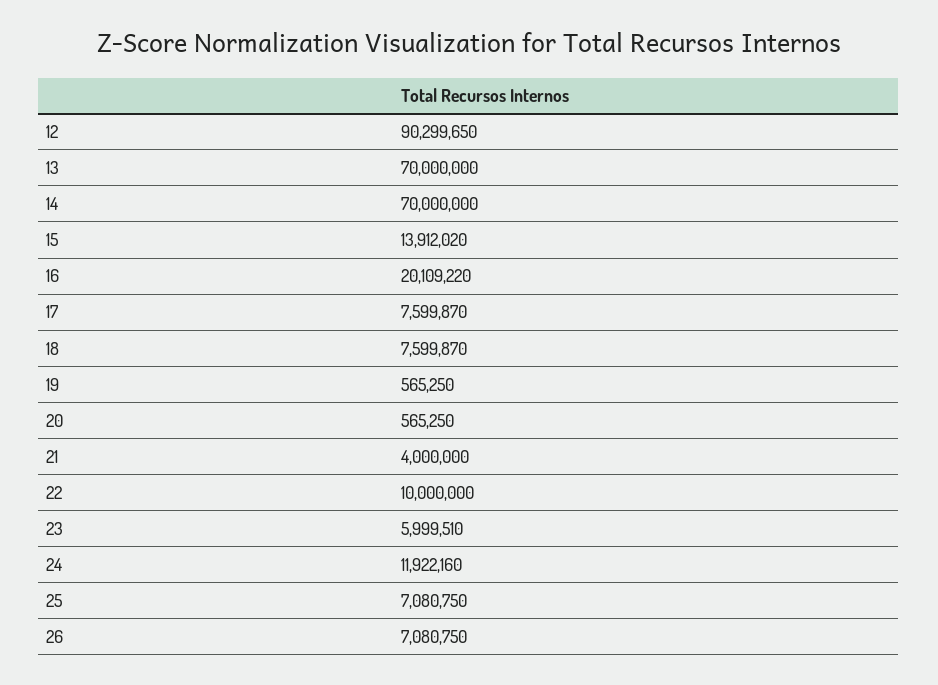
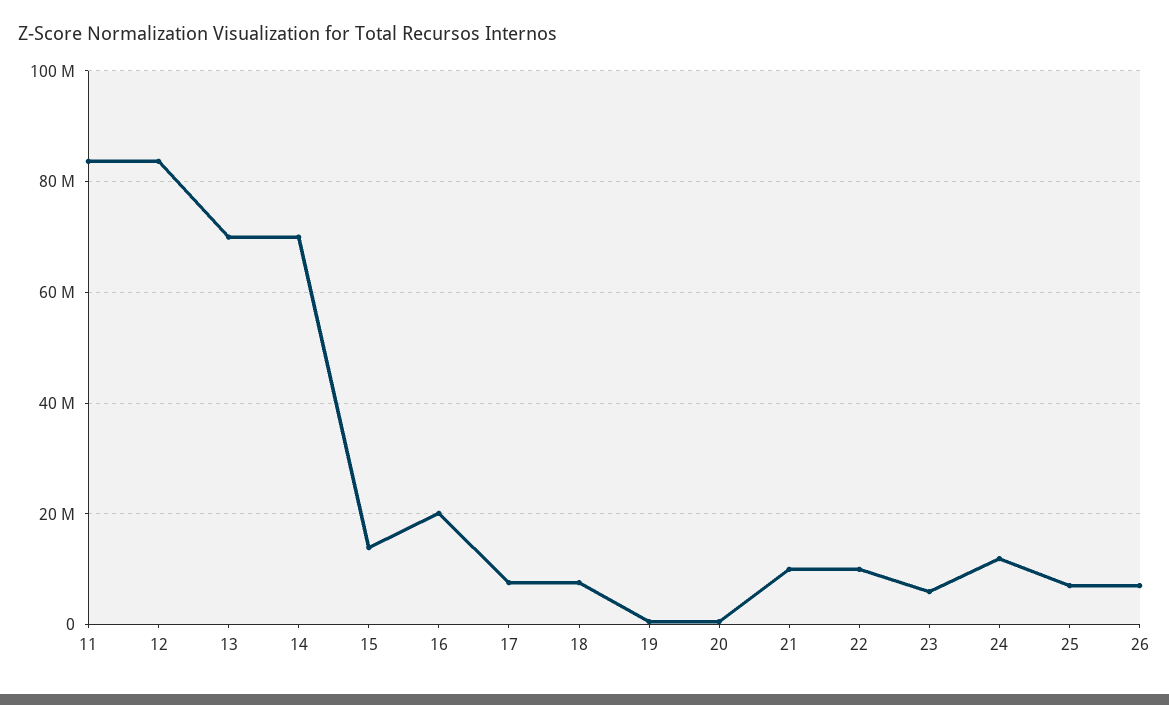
  {
-   "12": 90299650,
+   "12": 84000000,
    "13": 70000000,
    "14": 70000000,
    "15": 13912020,
    "16": 20109220,
    "17": 7599870,
    "18": 7599870,
    "19": 565250,
    "20": 565250,
-   "21": 4000000,
+   "21": 10000000,
    "22": 10000000,
    "23": 5999510,
    "24": 11922160,
    "25": 7080750,
-   "26": 7080750
+   "26": 7080750,
+   "11": 84000000
  }

